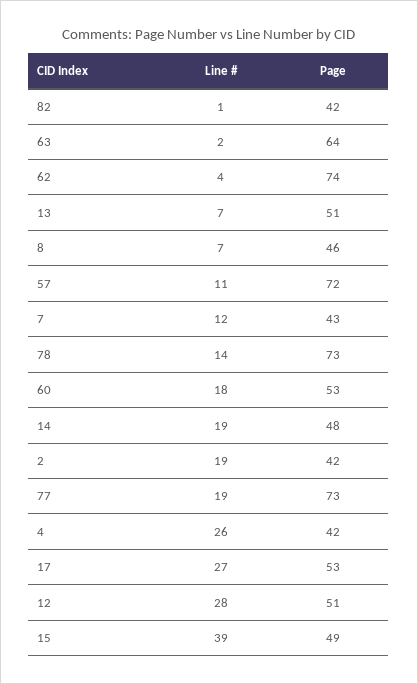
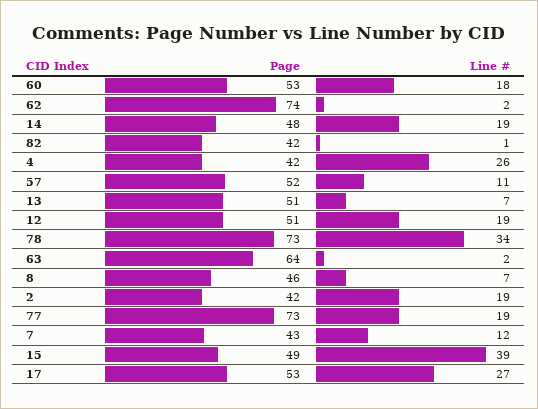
  {
    "Line #": {
      "82": 1,
      "63": 2,
-     "62": 4,
+     "62": 2,
      "13": 7,
      "8": 7,
      "57": 11,
      "7": 12,
-     "78": 14,
+     "78": 34,
      "60": 18,
      "14": 19,
      "2": 19,
      "77": 19,
      "4": 26,
      "17": 27,
-     "12": 28,
+     "12": 19,
      "15": 39
    },
    "Page": {
      "82": 42,
      "63": 64,
      "62": 74,
      "13": 51,
      "8": 46,
-     "57": 72,
+     "57": 52,
      "7": 43,
      "78": 73,
      "60": 53,
      "14": 48,
      "2": 42,
      "77": 73,
      "4": 42,
      "17": 53,
      "12": 51,
      "15": 49
    }
  }

